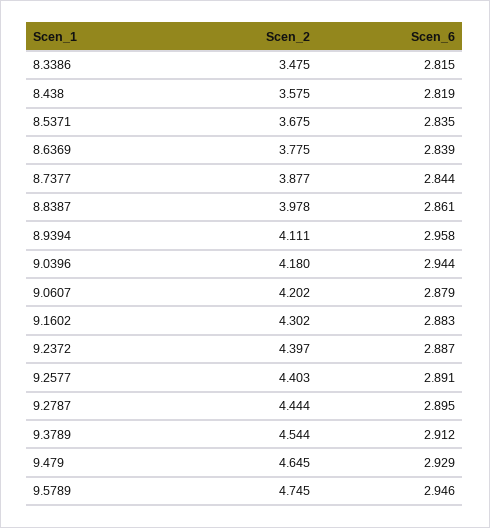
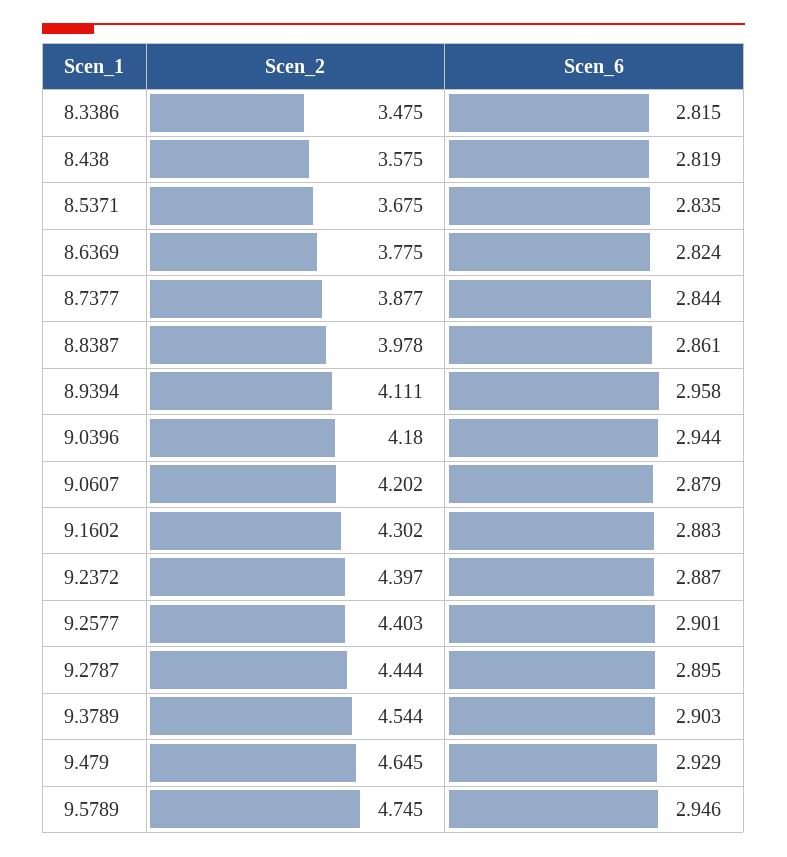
  {
    "Scen_2": {
      "8.3386": 3.475,
      "8.438": 3.575,
      "8.5371": 3.675,
      "8.6369": 3.775,
      "8.7377": 3.877,
      "8.8387": 3.978,
      "8.9394": 4.111,
      "9.0396": 4.18,
      "9.0607": 4.202,
      "9.1602": 4.302,
      "9.2372": 4.397,
      "9.2577": 4.403,
      "9.2787": 4.444,
      "9.3789": 4.544,
      "9.479": 4.645,
      "9.5789": 4.745
    },
    "Scen_6": {
      "8.3386": 2.815,
      "8.438": 2.819,
      "8.5371": 2.835,
-     "8.6369": 2.839,
+     "8.6369": 2.824,
      "8.7377": 2.844,
      "8.8387": 2.861,
      "8.9394": 2.958,
      "9.0396": 2.944,
      "9.0607": 2.879,
      "9.1602": 2.883,
      "9.2372": 2.887,
-     "9.2577": 2.891,
+     "9.2577": 2.901,
      "9.2787": 2.895,
-     "9.3789": 2.912,
+     "9.3789": 2.903,
      "9.479": 2.929,
      "9.5789": 2.946
    }
  }

